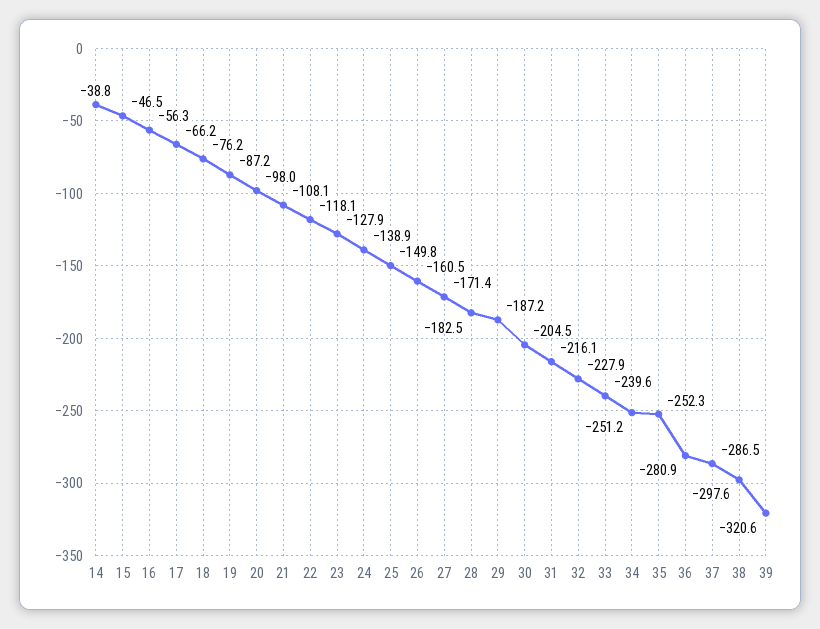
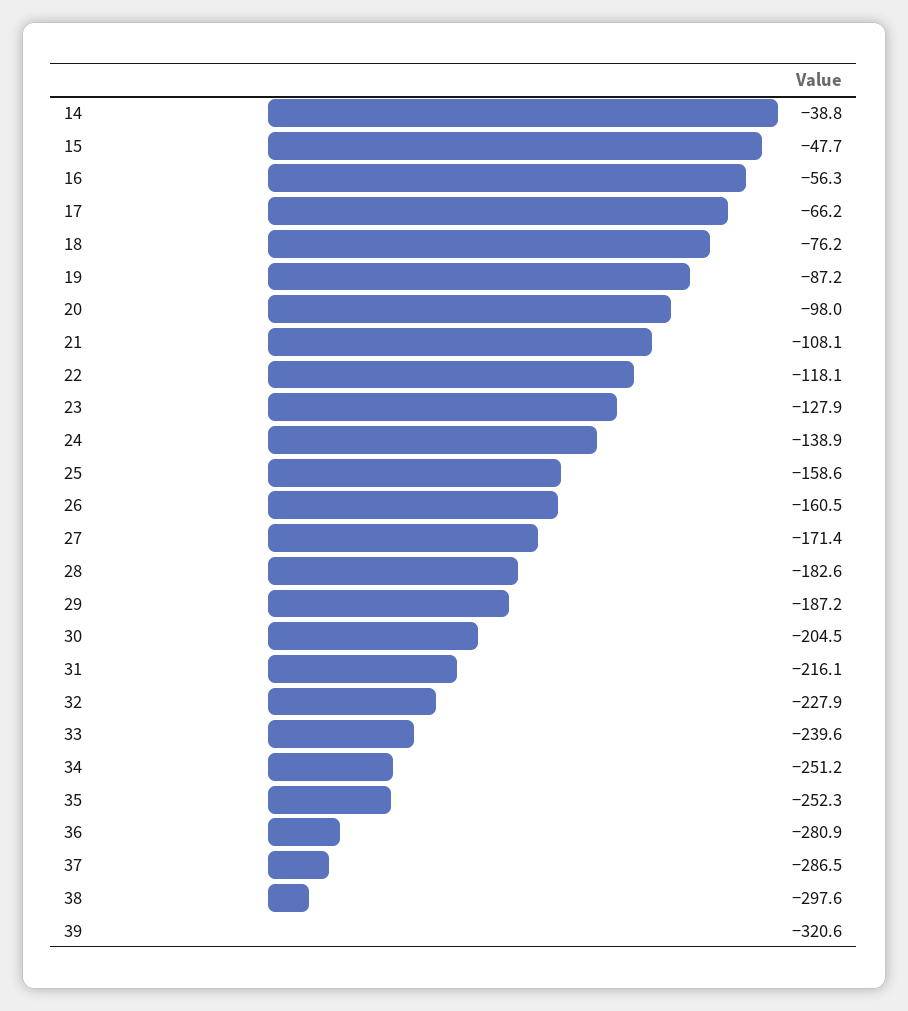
  {
    "14": -38.8,
-   "15": -46.5,
+   "15": -47.7,
    "16": -56.3,
    "17": -66.2,
    "18": -76.2,
    "19": -87.2,
    "20": -98,
    "21": -108.1,
    "22": -118.1,
    "23": -127.9,
    "24": -138.9,
-   "25": -149.8,
+   "25": -158.6,
    "26": -160.5,
    "27": -171.4,
-   "28": -182.5,
+   "28": -182.6,
    "29": -187.2,
    "30": -204.5,
    "31": -216.1,
    "32": -227.9,
    "33": -239.6,
    "34": -251.2,
    "35": -252.3,
    "36": -280.9,
    "37": -286.5,
    "38": -297.6,
    "39": -320.6
  }

